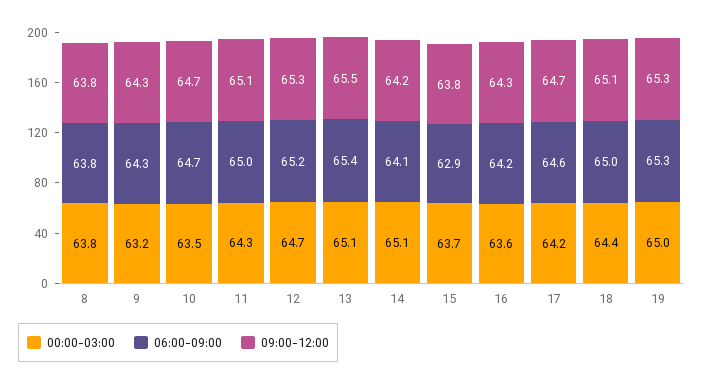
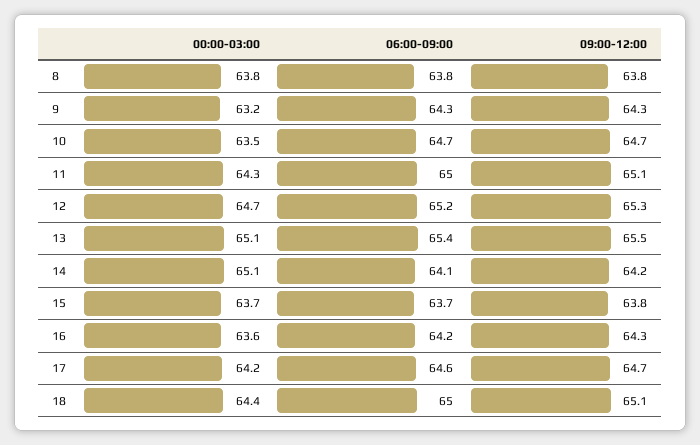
  {
    "00:00-03:00": {
      "8": 63.8,
      "9": 63.2,
      "10": 63.5,
      "11": 64.3,
      "12": 64.7,
      "13": 65.1,
      "14": 65.1,
      "15": 63.7,
      "16": 63.6,
      "17": 64.2,
-     "18": 64.4,
+     "18": 64.4
-     "19": 65
    },
    "06:00-09:00": {
      "8": 63.8,
      "9": 64.3,
      "10": 64.7,
      "11": 65,
      "12": 65.2,
      "13": 65.4,
      "14": 64.1,
-     "15": 62.9,
+     "15": 63.7,
      "16": 64.2,
      "17": 64.6,
-     "18": 65,
+     "18": 65
-     "19": 65.3
    },
    "09:00-12:00": {
      "8": 63.8,
      "9": 64.3,
      "10": 64.7,
      "11": 65.1,
      "12": 65.3,
      "13": 65.5,
      "14": 64.2,
      "15": 63.8,
      "16": 64.3,
      "17": 64.7,
-     "18": 65.1,
+     "18": 65.1
-     "19": 65.3
    }
  }

